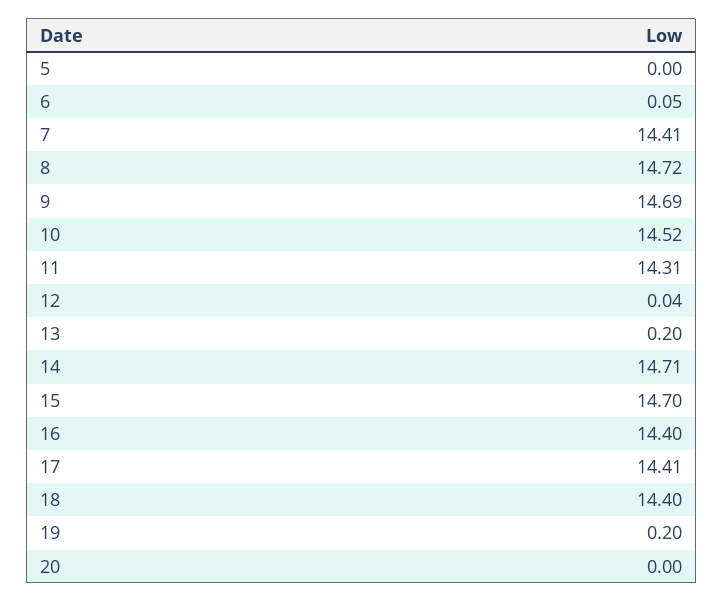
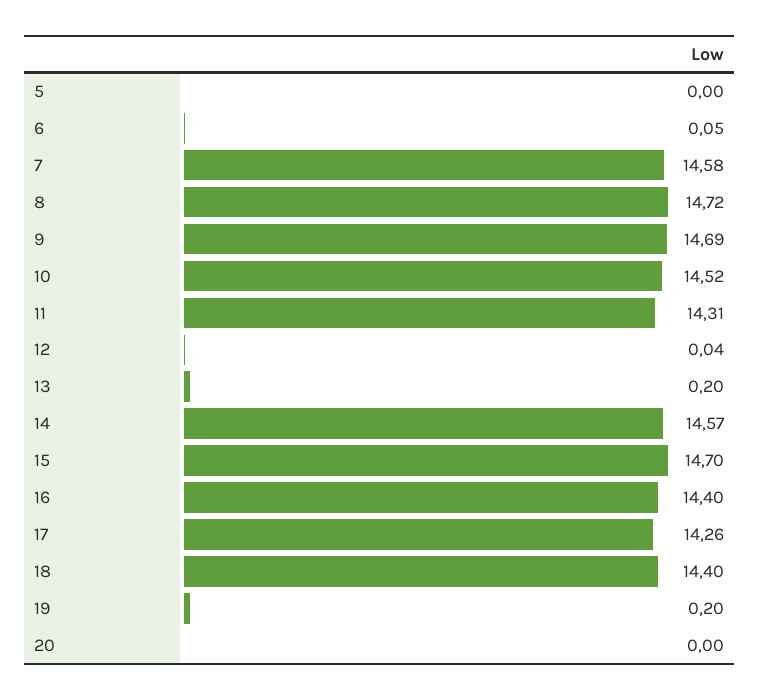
  {
    "5": 0,
    "6": 0.05,
-   "7": 14.41,
+   "7": 14.58,
    "8": 14.72,
    "9": 14.69,
    "10": 14.52,
    "11": 14.31,
    "12": 0.04,
    "13": 0.2,
-   "14": 14.71,
+   "14": 14.57,
    "15": 14.7,
    "16": 14.4,
-   "17": 14.41,
+   "17": 14.26,
    "18": 14.4,
    "19": 0.2,
    "20": 0
  }

